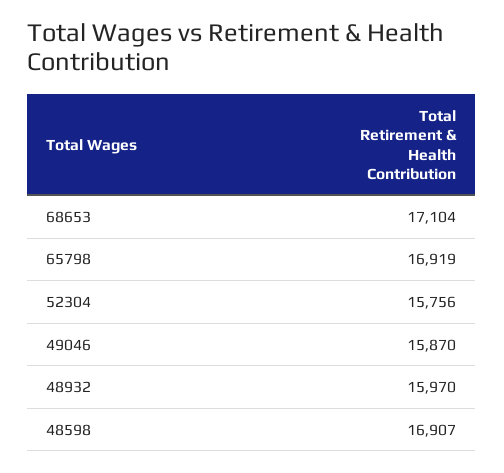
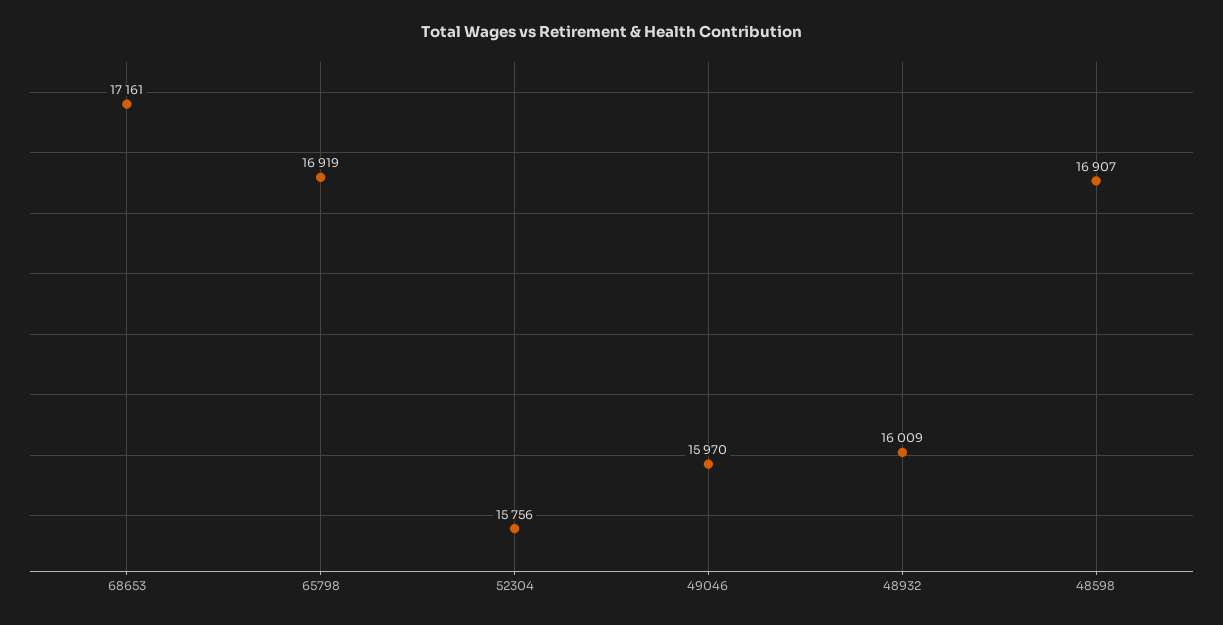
  {
-   "68653": 17104,
+   "68653": 17161,
    "65798": 16919,
    "52304": 15756,
-   "49046": 15870,
+   "49046": 15970,
-   "48932": 15970,
+   "48932": 16009,
    "48598": 16907
  }

